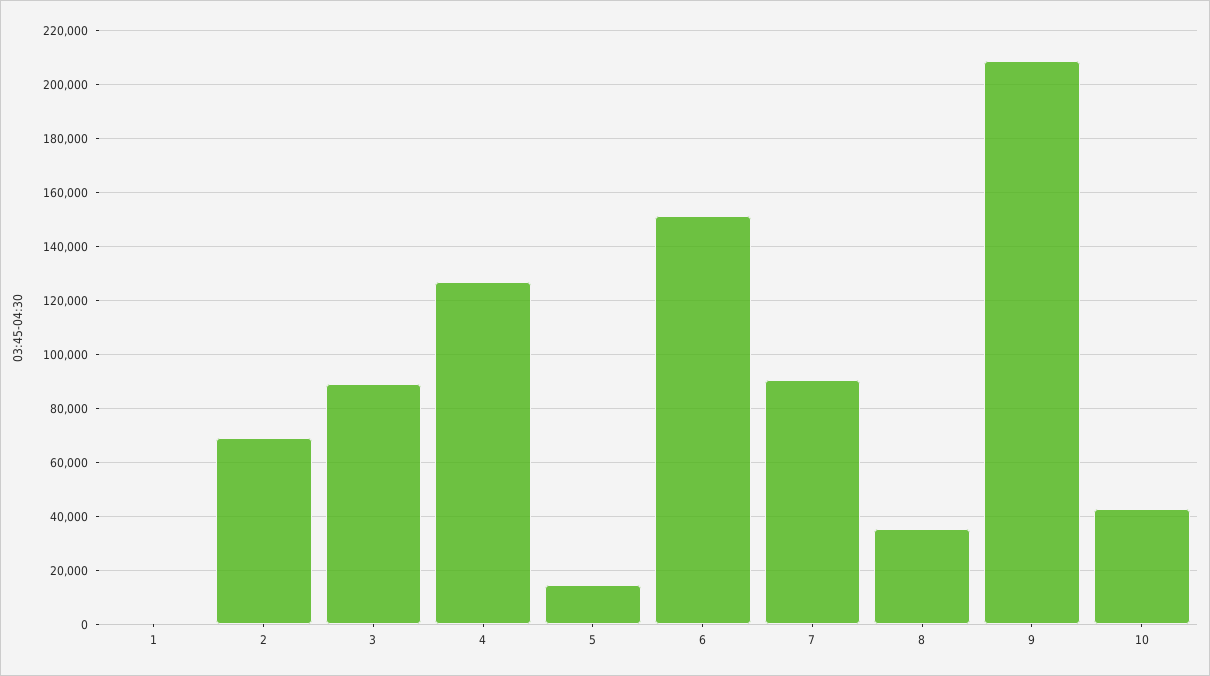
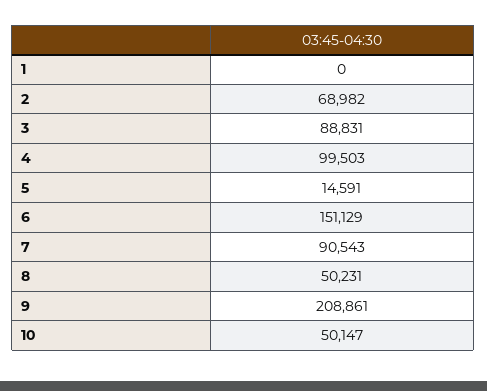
  {
    "1": 0,
    "2": 68982,
    "3": 88831,
-   "4": 127500,
+   "4": 99503,
    "5": 14591,
    "6": 151129,
    "7": 90543,
-   "8": 35000,
+   "8": 50231,
    "9": 208861,
-   "10": 42500
+   "10": 50147
  }

